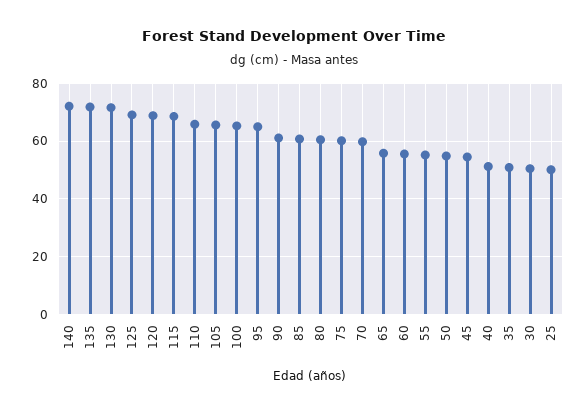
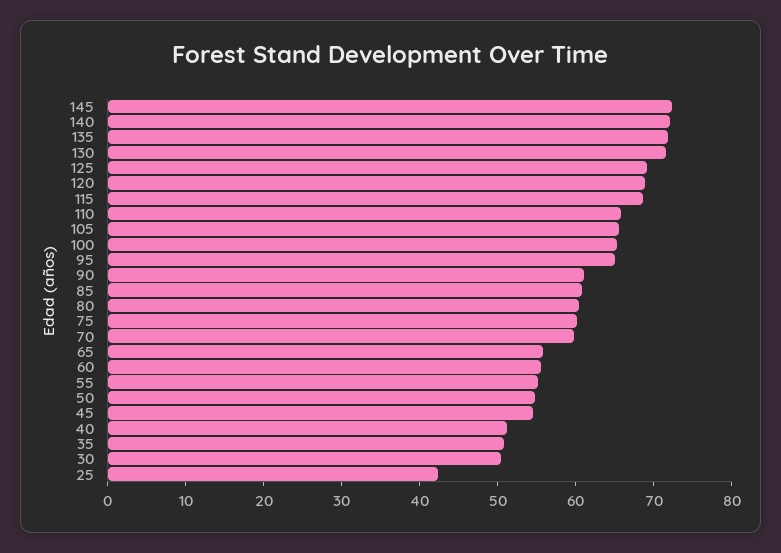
  {
    "140": 72,
    "135": 72,
    "130": 72,
    "125": 70,
    "120": 68,
    "115": 68,
    "110": 66,
    "105": 66,
    "100": 66,
    "95": 66,
    "90": 62,
    "85": 60,
    "80": 60,
    "75": 60,
    "70": 60,
    "65": 56,
    "60": 56,
    "55": 56,
    "50": 54,
    "45": 54,
    "40": 52,
    "35": 50,
    "30": 50,
-   "25": 50
+   "25": 42,
+   "145": 72
  }

